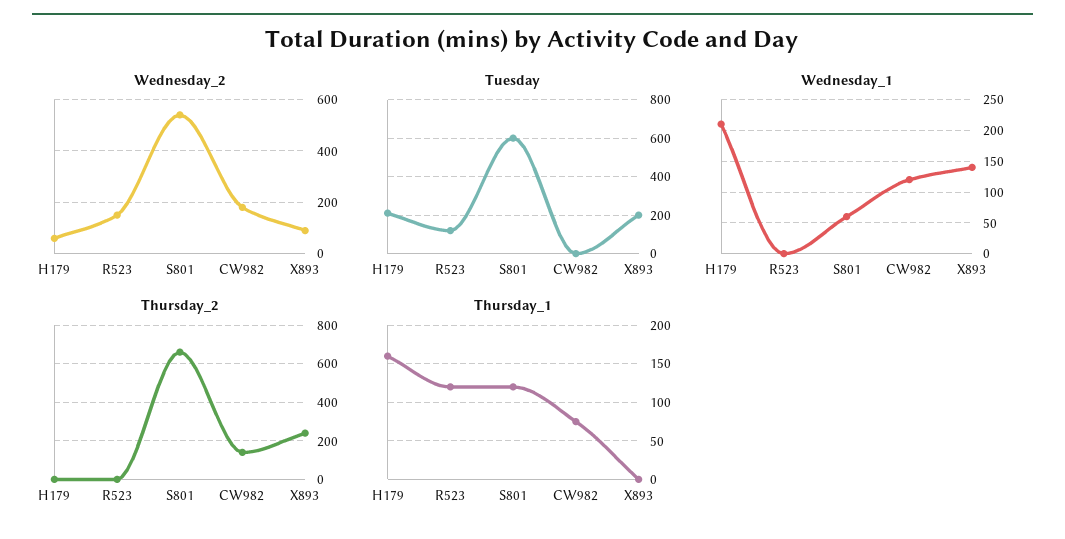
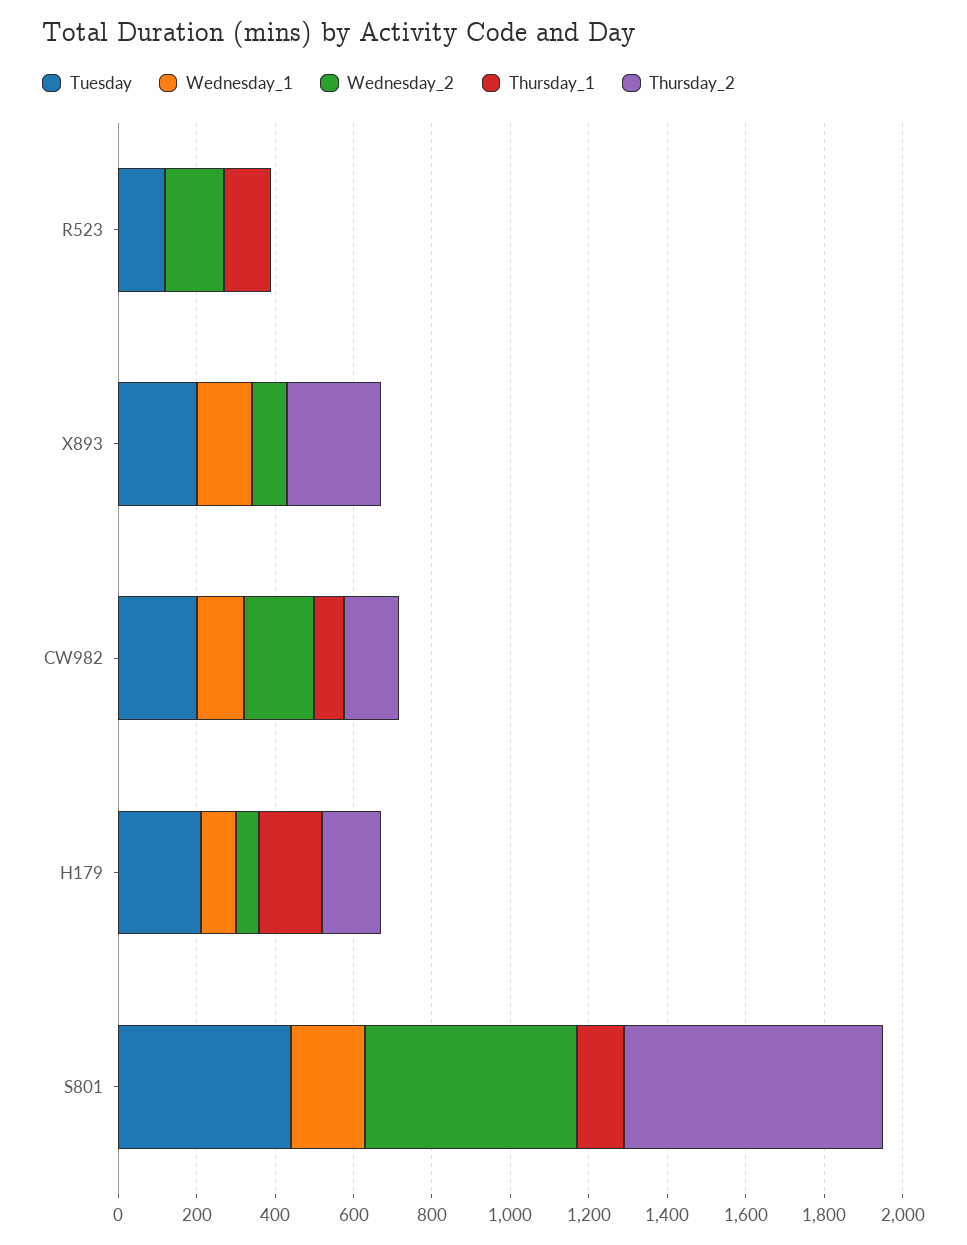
  {
    "Wednesday_2": {
      "H179": 50,
      "R523": 150,
      "S801": 550,
      "CW982": 175,
      "X893": 100
    },
    "Tuesday": {
      "H179": 200,
      "R523": 100,
-     "S801": 600,
+     "S801": 450,
-     "CW982": 0,
+     "CW982": 200,
      "X893": 200
    },
    "Wednesday_1": {
-     "H179": 210,
+     "H179": 100,
      "R523": 0,
-     "S801": 60,
+     "S801": 200,
      "CW982": 120,
      "X893": 140
    },
    "Thursday_2": {
-     "H179": 0,
+     "H179": 150,
      "R523": 0,
      "S801": 650,
      "CW982": 150,
      "X893": 250
    },
    "Thursday_1": {
      "H179": 160,
      "R523": 120,
      "S801": 120,
      "CW982": 80,
      "X893": 0
    }
  }

